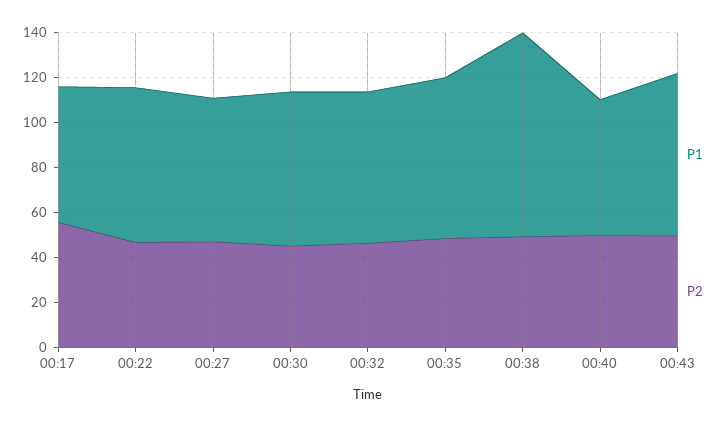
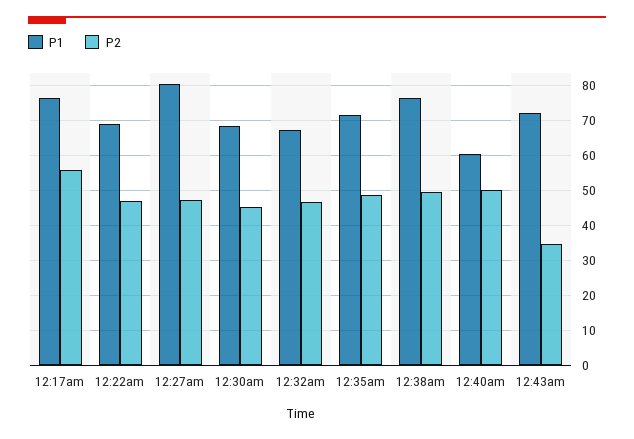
  {
    "P1": {
-     "00:17": 60,
+     "00:17": 76,
      "00:22": 68,
-     "00:27": 65,
+     "00:27": 80,
      "00:30": 68,
      "00:32": 68,
      "00:35": 72,
-     "00:38": 90,
+     "00:38": 76,
      "00:40": 60,
      "00:43": 72
    },
    "P2": {
      "00:17": 56,
      "00:22": 46,
      "00:27": 48,
      "00:30": 46,
      "00:32": 46,
      "00:35": 48,
      "00:38": 50,
      "00:40": 50,
-     "00:43": 50
+     "00:43": 34
    }
  }

